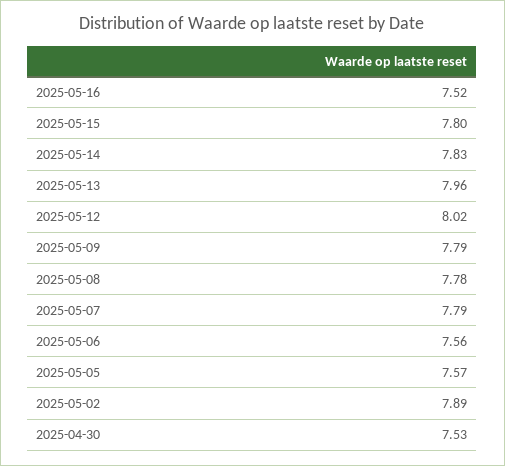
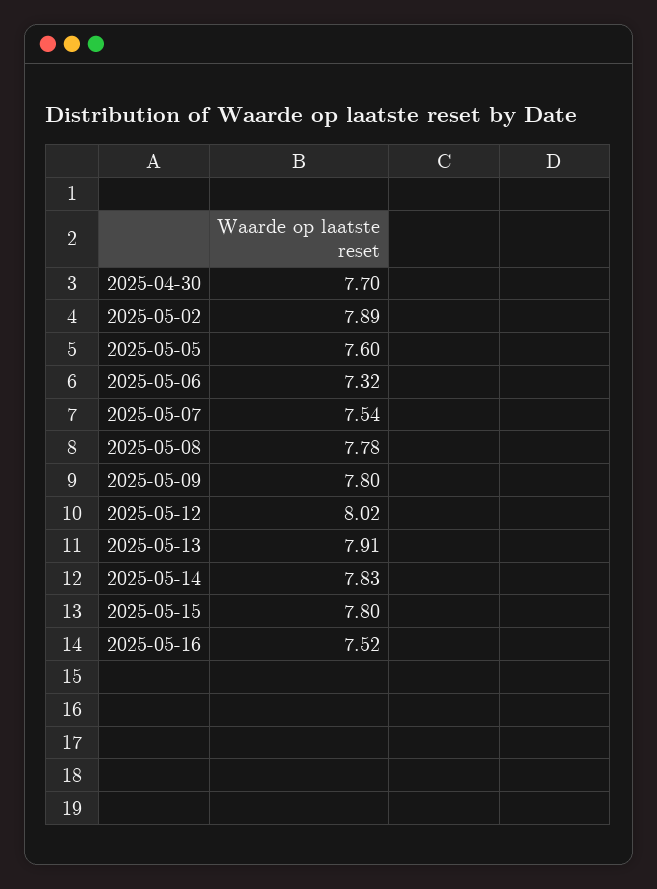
  {
    "2025-05-16": 7.52,
    "2025-05-15": 7.8,
    "2025-05-14": 7.83,
-   "2025-05-13": 7.96,
+   "2025-05-13": 7.91,
    "2025-05-12": 8.02,
-   "2025-05-09": 7.79,
+   "2025-05-09": 7.8,
    "2025-05-08": 7.78,
-   "2025-05-07": 7.79,
+   "2025-05-07": 7.54,
-   "2025-05-06": 7.56,
+   "2025-05-06": 7.32,
-   "2025-05-05": 7.57,
+   "2025-05-05": 7.6,
    "2025-05-02": 7.89,
-   "2025-04-30": 7.53
+   "2025-04-30": 7.7
  }

